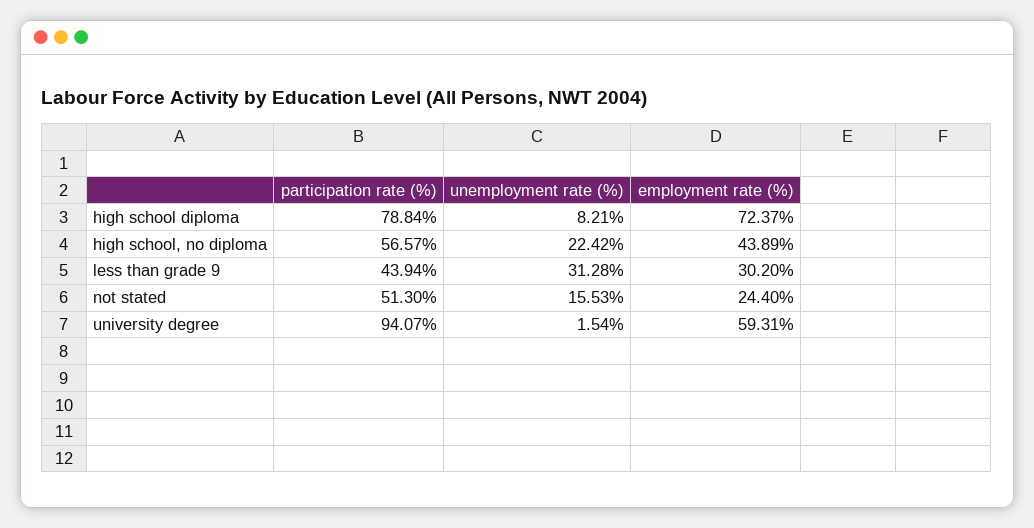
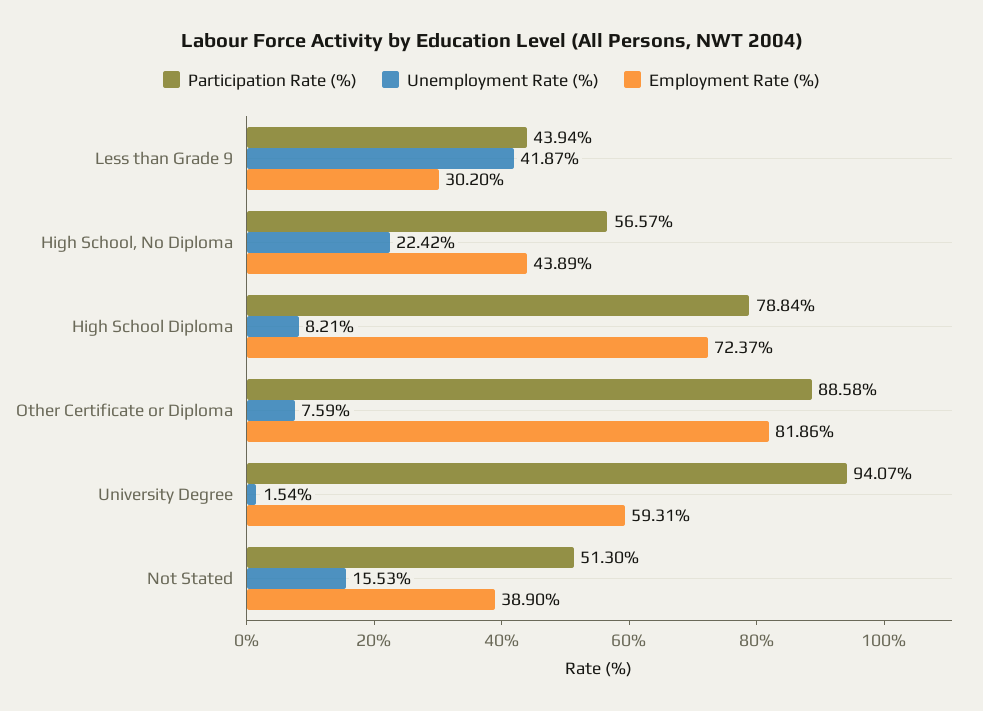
  {
    "participation rate (%)": {
      "high school diploma": 78.84,
      "high school, no diploma": 56.57,
      "less than grade 9": 43.94,
      "not stated": 51.3,
-     "university degree": 94.07
+     "university degree": 94.07,
+     "Other Certificate or Diploma": 88.58
    },
    "unemployment rate (%)": {
      "high school diploma": 8.21,
      "high school, no diploma": 22.42,
-     "less than grade 9": 31.28,
+     "less than grade 9": 41.87,
      "not stated": 15.53,
-     "university degree": 1.54
+     "university degree": 1.54,
+     "Other Certificate or Diploma": 7.59
    },
    "employment rate (%)": {
      "high school diploma": 72.37,
      "high school, no diploma": 43.89,
      "less than grade 9": 30.2,
-     "not stated": 24.4,
+     "not stated": 38.9,
-     "university degree": 59.31
+     "university degree": 59.31,
+     "Other Certificate or Diploma": 81.86
    }
  }

